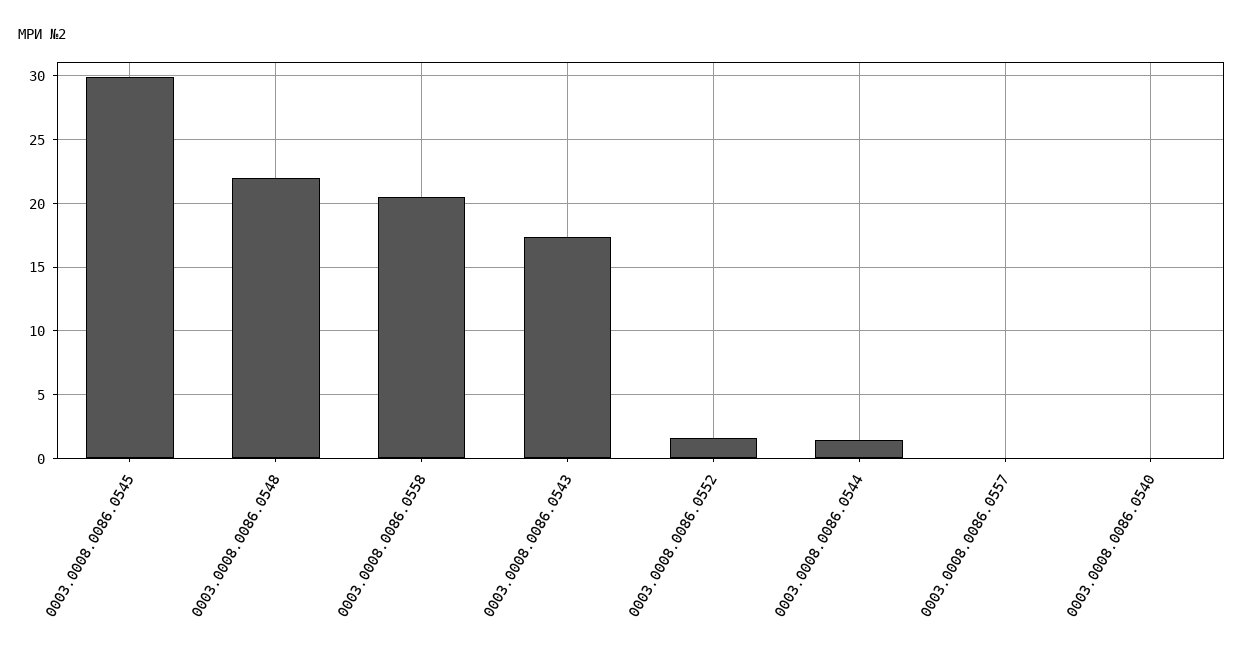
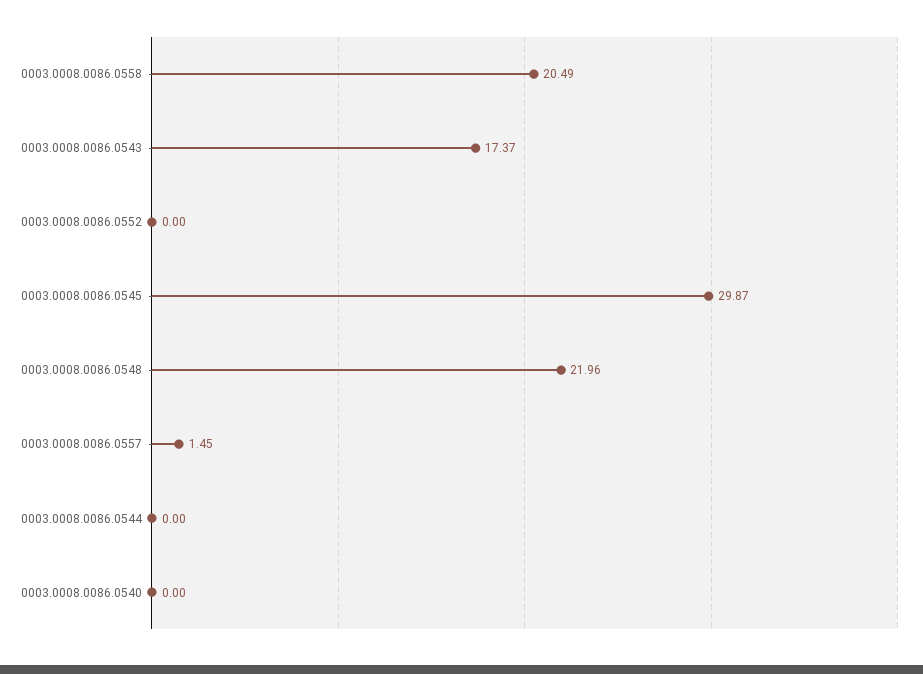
  {
    "0003.0008.0086.0545": 29.87,
    "0003.0008.0086.0548": 21.96,
    "0003.0008.0086.0558": 20.49,
    "0003.0008.0086.0543": 17.37,
-   "0003.0008.0086.0552": 1.5,
+   "0003.0008.0086.0552": 0,
-   "0003.0008.0086.0544": 1.5,
+   "0003.0008.0086.0544": 0,
-   "0003.0008.0086.0557": 0,
+   "0003.0008.0086.0557": 1.45,
    "0003.0008.0086.0540": 0
  }

